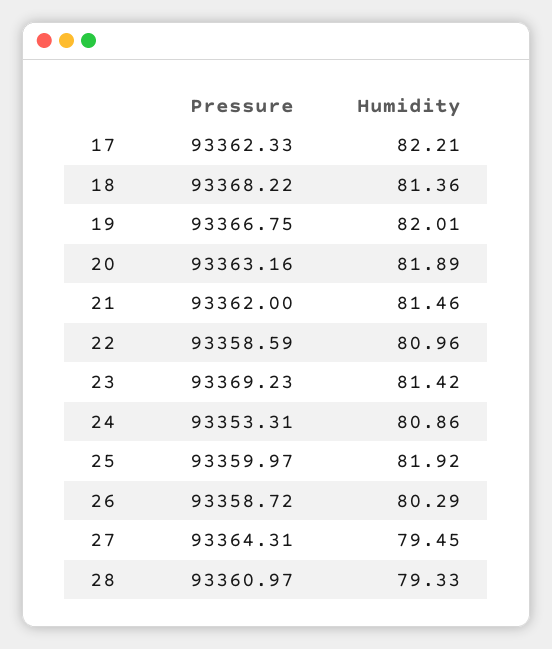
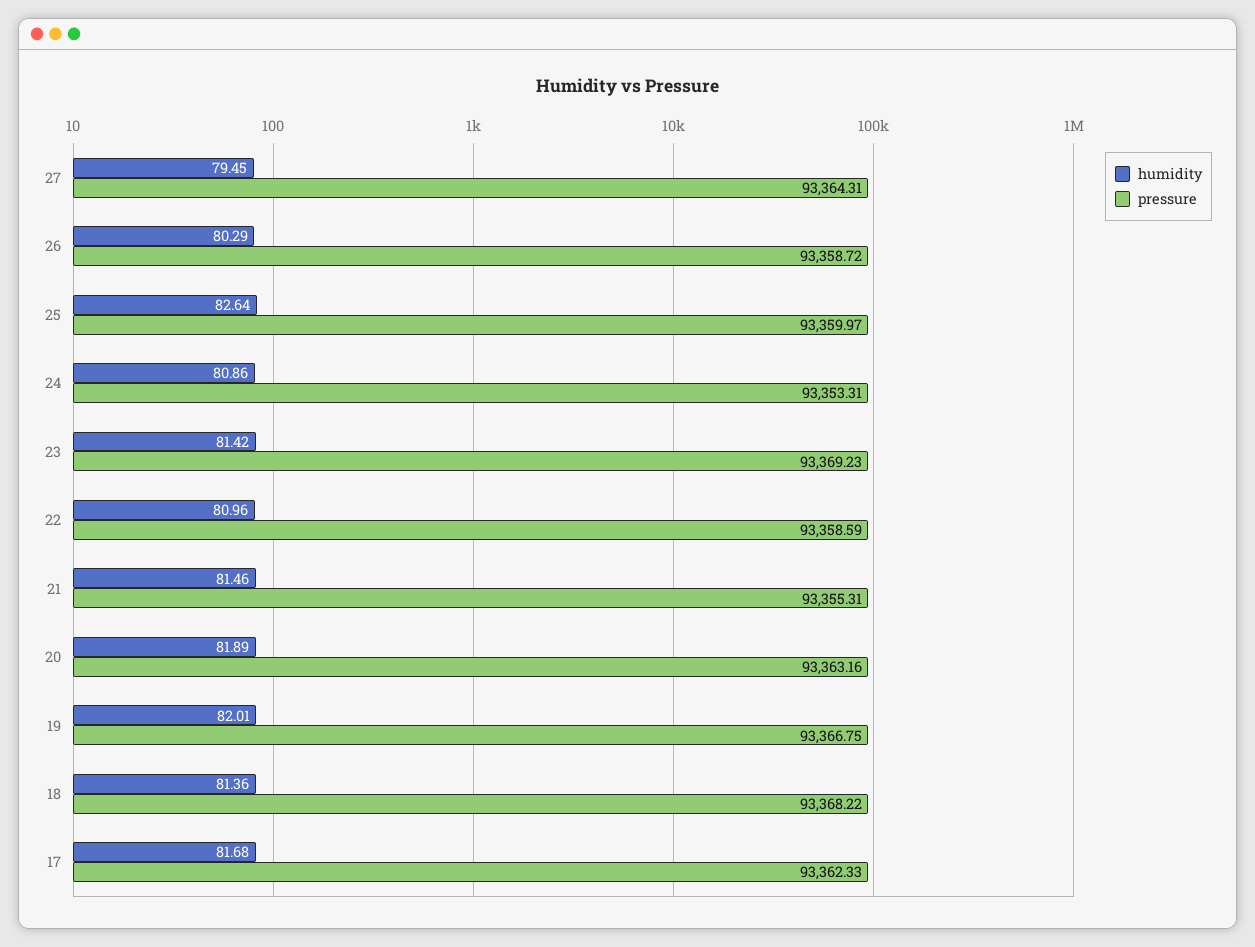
  {
    "Pressure": {
      "17": 93362.33,
      "18": 93368.22,
      "19": 93366.75,
      "20": 93363.16,
-     "21": 93362,
+     "21": 93355.31,
      "22": 93358.59,
      "23": 93369.23,
      "24": 93353.31,
      "25": 93359.97,
      "26": 93358.72,
-     "27": 93364.31,
+     "27": 93364.31
-     "28": 93360.97
    },
    "Humidity": {
-     "17": 82.21,
+     "17": 81.68,
      "18": 81.36,
      "19": 82.01,
      "20": 81.89,
      "21": 81.46,
      "22": 80.96,
      "23": 81.42,
      "24": 80.86,
-     "25": 81.92,
+     "25": 82.64,
      "26": 80.29,
-     "27": 79.45,
+     "27": 79.45
-     "28": 79.33
    }
  }

